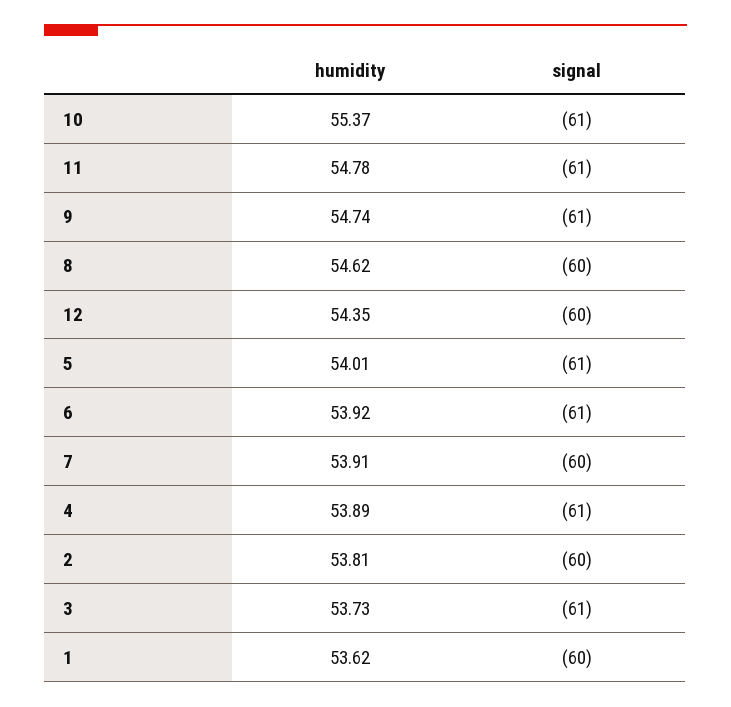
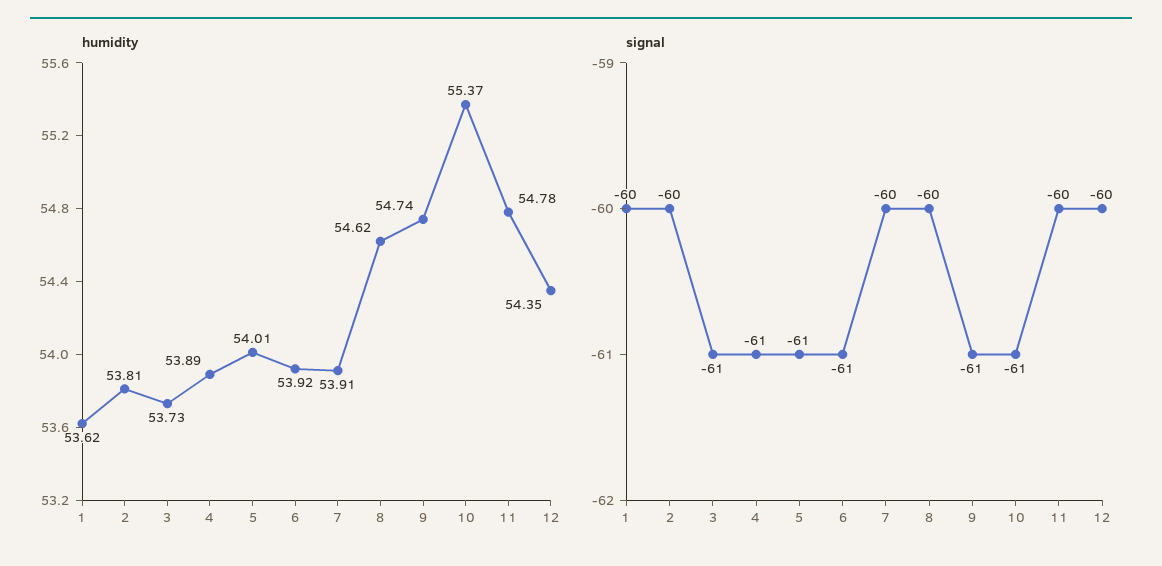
  {
    "humidity": {
      "10": 55.37,
      "11": 54.78,
      "9": 54.74,
      "8": 54.62,
      "12": 54.35,
      "5": 54.01,
      "6": 53.92,
      "7": 53.91,
      "4": 53.89,
      "2": 53.81,
      "3": 53.73,
      "1": 53.62
    },
    "signal": {
      "10": -61,
-     "11": -61,
+     "11": -60,
      "9": -61,
      "8": -60,
      "12": -60,
      "5": -61,
      "6": -61,
      "7": -60,
      "4": -61,
      "2": -60,
      "3": -61,
      "1": -60
    }
  }

